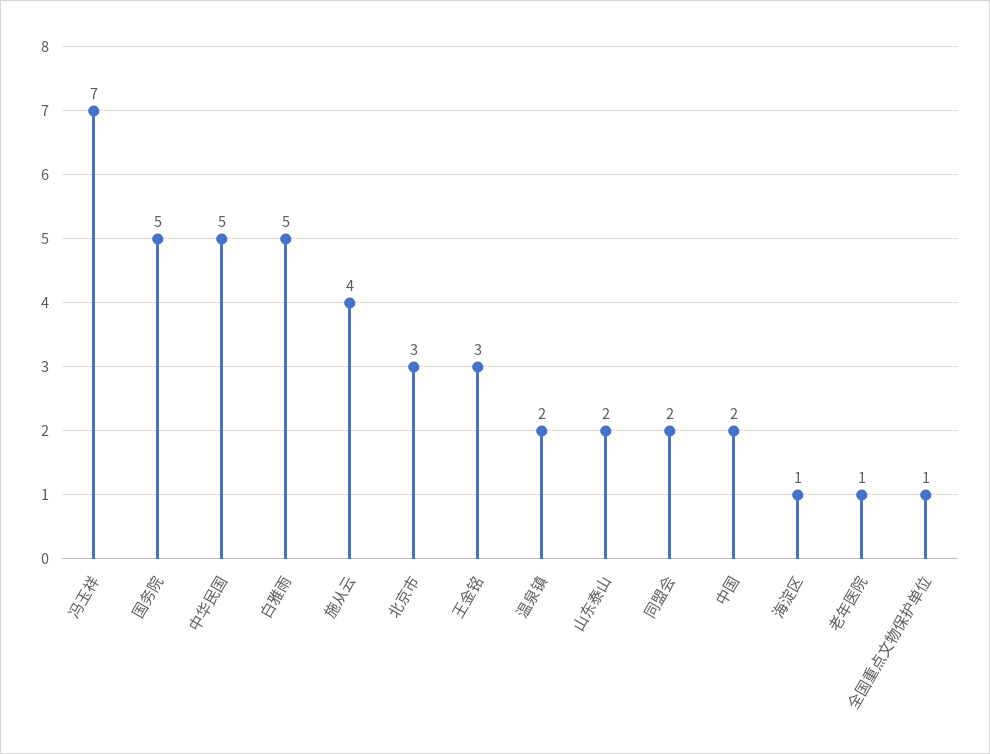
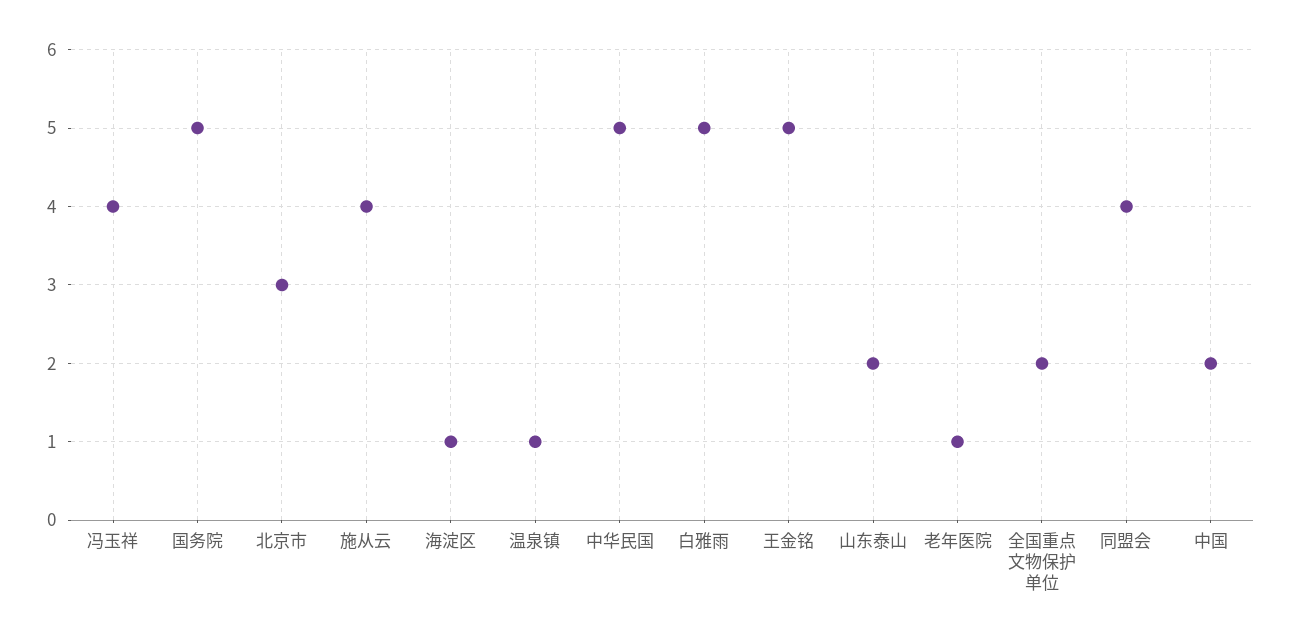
  {
-   "冯玉祥": 7,
+   "冯玉祥": 4,
    "国务院": 5,
    "中华民国": 5,
    "白雅雨": 5,
    "施从云": 4,
    "北京市": 3,
-   "王金铭": 3,
+   "王金铭": 5,
-   "温泉镇": 2,
+   "温泉镇": 1,
    "山东泰山": 2,
-   "同盟会": 2,
+   "同盟会": 4,
    "中国": 2,
    "海淀区": 1,
    "老年医院": 1,
-   "全国重点文物保护单位": 1
+   "全国重点文物保护单位": 2
  }

